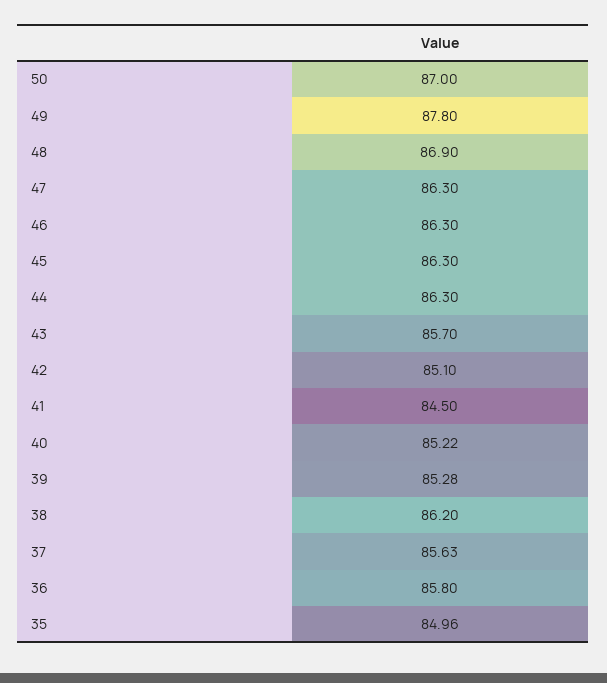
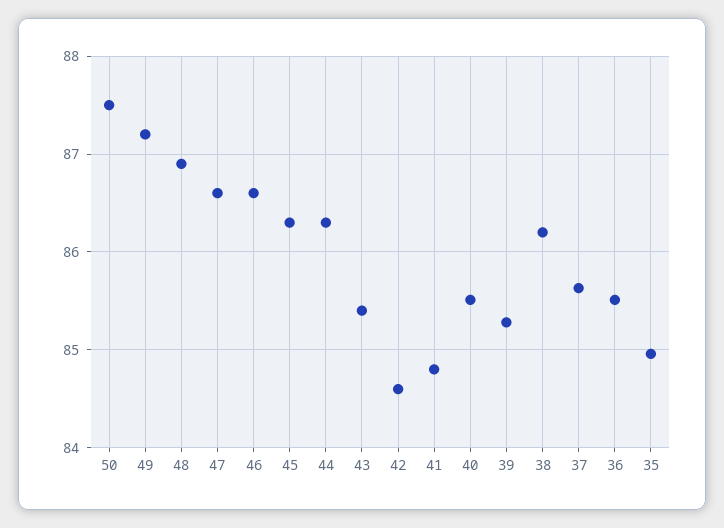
  {
-   "50": 87,
+   "50": 87.5,
-   "49": 87.8,
+   "49": 87.2,
    "48": 86.9,
-   "47": 86.3,
+   "47": 86.6,
-   "46": 86.3,
+   "46": 86.6,
    "45": 86.3,
    "44": 86.3,
-   "43": 85.7,
+   "43": 85.4,
-   "42": 85.1,
+   "42": 84.6,
-   "41": 84.5,
+   "41": 84.8,
-   "40": 85.22,
+   "40": 85.5,
    "39": 85.28,
    "38": 86.2,
    "37": 85.63,
-   "36": 85.8,
+   "36": 85.5,
    "35": 84.96
  }

